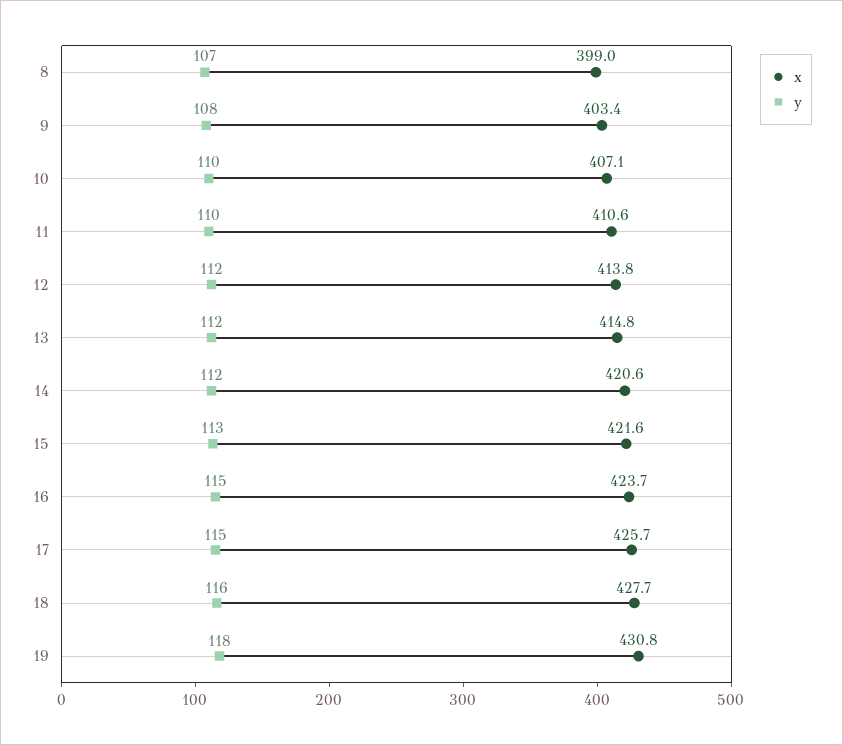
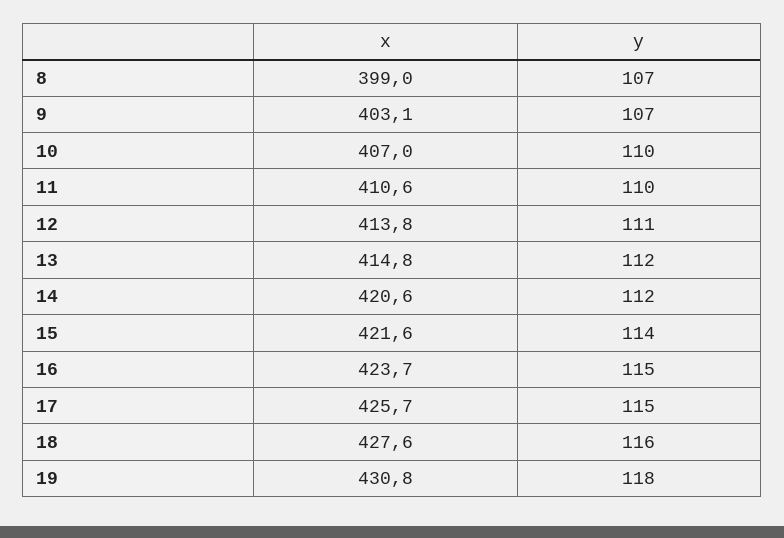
  {
    "x": {
      "8": 399,
-     "9": 403.4,
+     "9": 403.1,
-     "10": 407.1,
+     "10": 407,
      "11": 410.6,
      "12": 413.8,
      "13": 414.8,
      "14": 420.6,
      "15": 421.6,
      "16": 423.7,
      "17": 425.7,
-     "18": 427.7,
+     "18": 427.6,
      "19": 430.8
    },
    "y": {
      "8": 107,
-     "9": 108,
+     "9": 107,
      "10": 110,
      "11": 110,
-     "12": 112,
+     "12": 111,
      "13": 112,
      "14": 112,
-     "15": 113,
+     "15": 114,
      "16": 115,
      "17": 115,
      "18": 116,
      "19": 118
    }
  }

